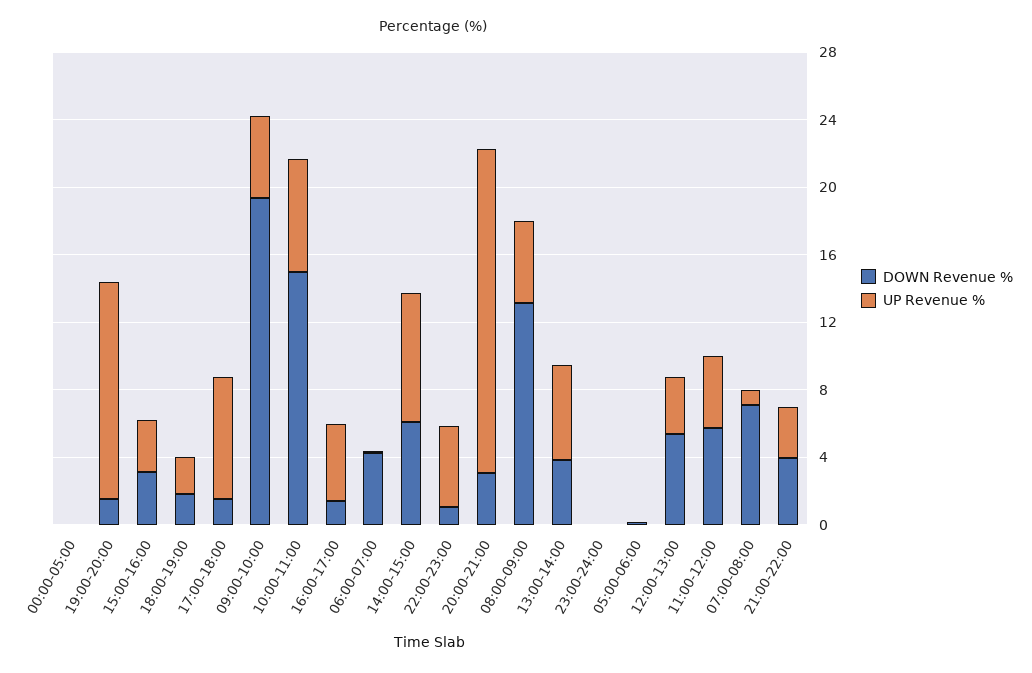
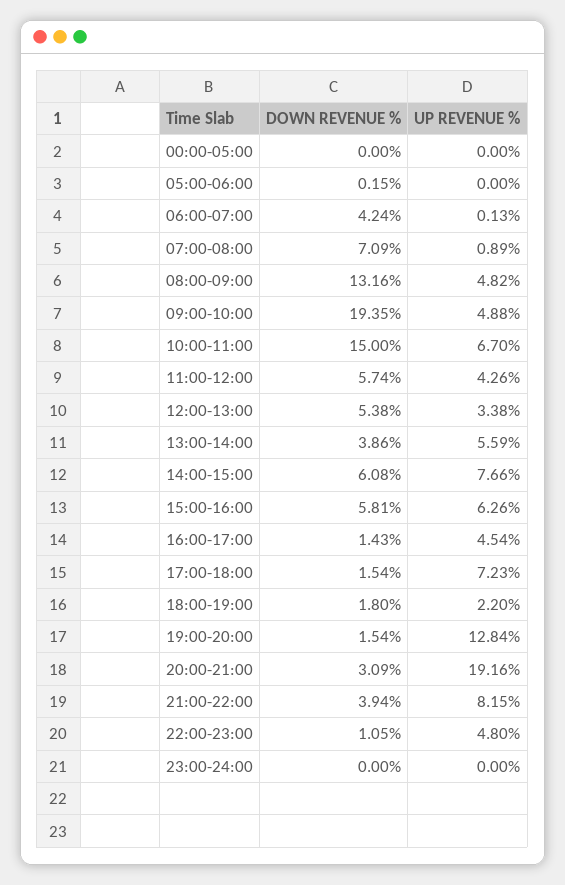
  {
    "DOWN Revenue %": {
      "00:00-05:00": 0,
      "19:00-20:00": 1.54,
-     "15:00-16:00": 3,
+     "15:00-16:00": 5.81,
      "18:00-19:00": 1.8,
      "17:00-18:00": 1.54,
      "09:00-10:00": 19.35,
      "10:00-11:00": 15,
      "16:00-17:00": 1.43,
      "06:00-07:00": 4.24,
      "14:00-15:00": 6.08,
      "22:00-23:00": 1.05,
      "20:00-21:00": 3.09,
      "08:00-09:00": 13.16,
      "13:00-14:00": 3.86,
      "23:00-24:00": 0,
      "05:00-06:00": 0.15,
      "12:00-13:00": 5.38,
      "11:00-12:00": 5.74,
      "07:00-08:00": 7.09,
      "21:00-22:00": 3.94
    },
    "UP Revenue %": {
      "00:00-05:00": 0,
      "19:00-20:00": 12.84,
-     "15:00-16:00": 3,
+     "15:00-16:00": 6.26,
      "18:00-19:00": 2.2,
      "17:00-18:00": 7.23,
      "09:00-10:00": 4.88,
      "10:00-11:00": 6.7,
      "16:00-17:00": 4.54,
      "06:00-07:00": 0.13,
      "14:00-15:00": 7.66,
      "22:00-23:00": 4.8,
      "20:00-21:00": 19.16,
      "08:00-09:00": 4.82,
      "13:00-14:00": 5.59,
      "23:00-24:00": 0,
      "05:00-06:00": 0,
      "12:00-13:00": 3.38,
      "11:00-12:00": 4.26,
      "07:00-08:00": 0.89,
-     "21:00-22:00": 3
+     "21:00-22:00": 8.15
    }
  }

